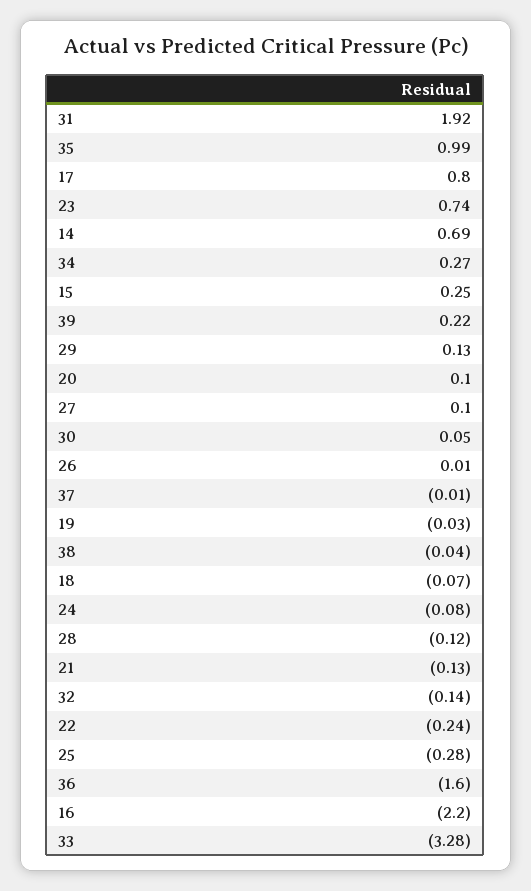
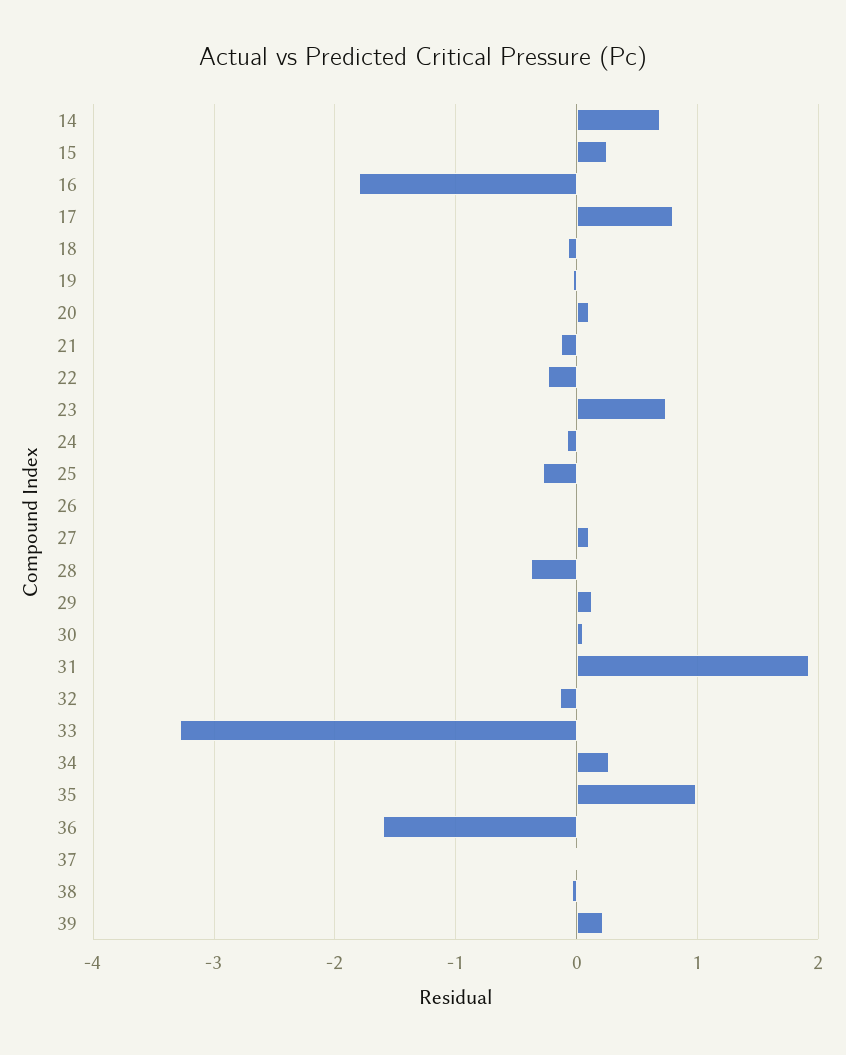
  {
    "31": 1.92,
    "35": 0.99,
    "17": 0.8,
    "23": 0.74,
    "14": 0.69,
    "34": 0.27,
    "15": 0.25,
    "39": 0.22,
    "29": 0.13,
    "20": 0.1,
    "27": 0.1,
    "30": 0.05,
    "26": 0.01,
    "37": -0.01,
    "19": -0.03,
    "38": -0.04,
    "18": -0.07,
    "24": -0.08,
-   "28": -0.12,
+   "28": -0.4,
    "21": -0.13,
    "32": -0.14,
    "22": -0.24,
    "25": -0.28,
    "36": -1.6,
-   "16": -2.2,
+   "16": -1.8,
    "33": -3.28
  }

